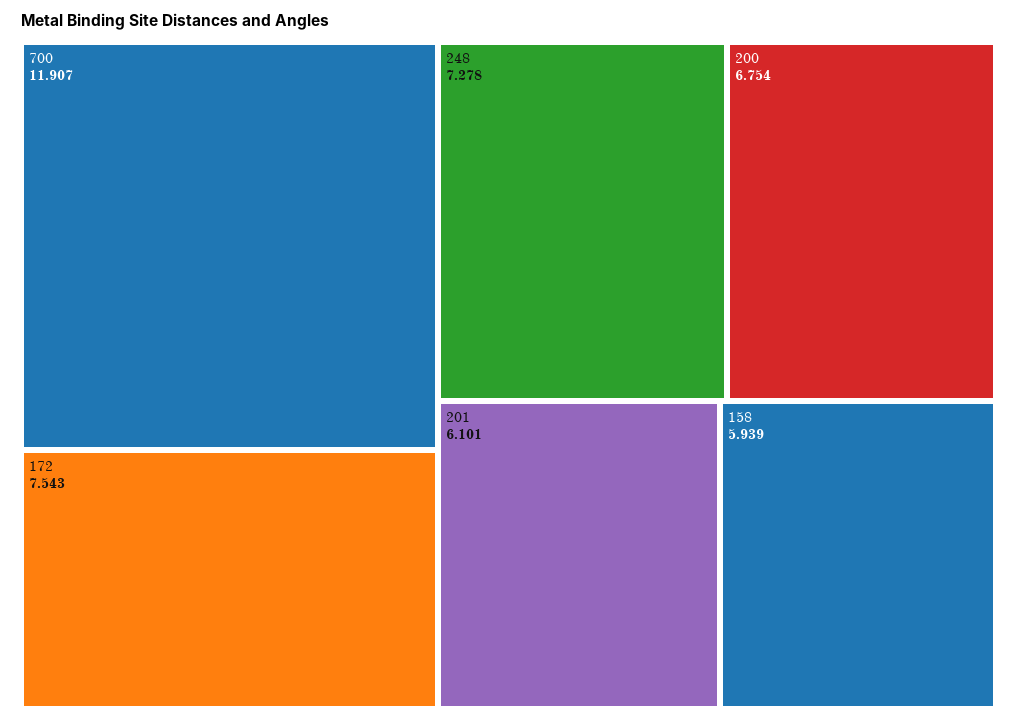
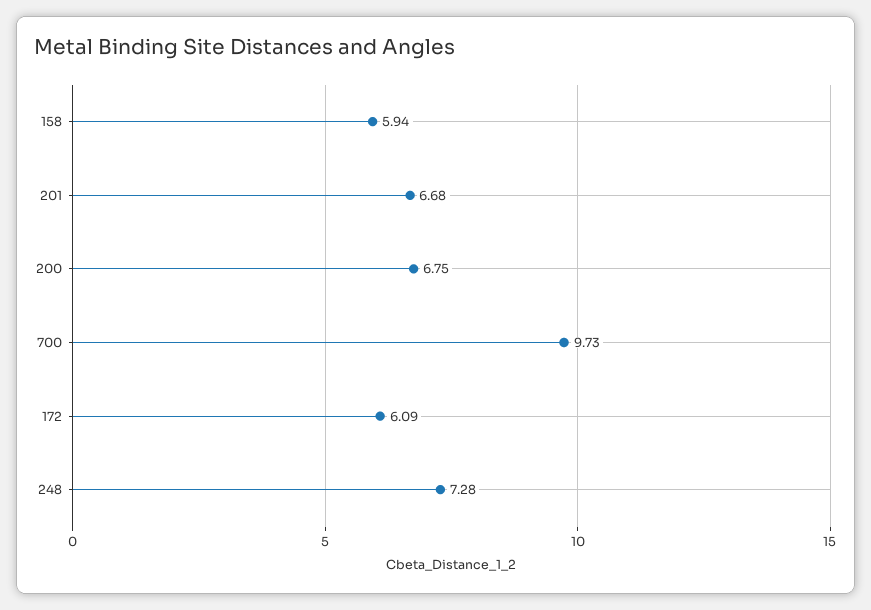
  {
-   "700": 11.907,
+   "700": 9.73,
-   "172": 7.543,
+   "172": 6.09,
    "248": 7.278,
    "200": 6.754,
-   "201": 6.101,
+   "201": 6.68,
    "158": 5.939
  }

